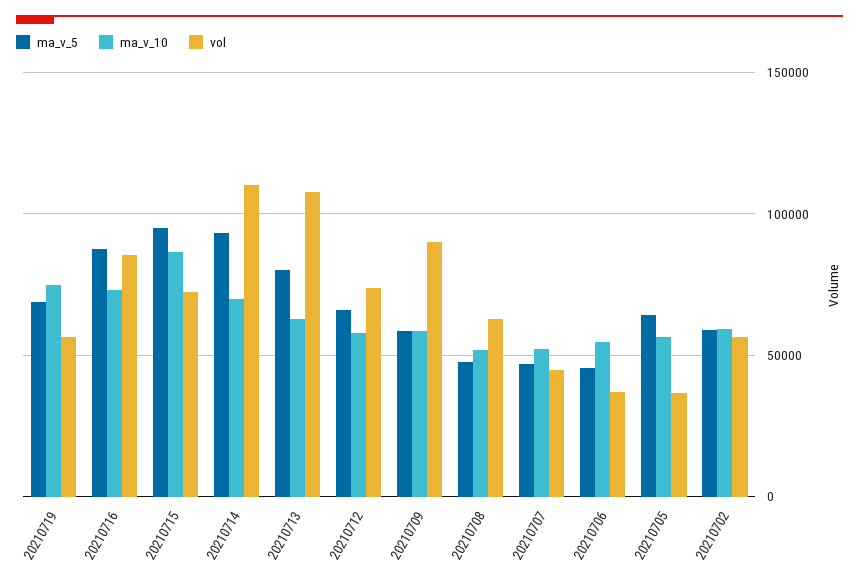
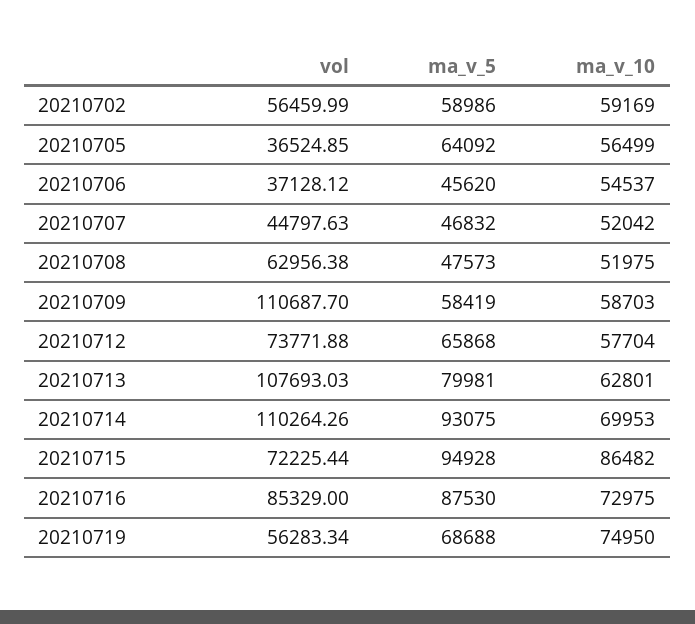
  {
    "ma_v_5": {
      "20210719": 68688,
      "20210716": 87530,
      "20210715": 94928,
      "20210714": 93075,
      "20210713": 79981,
      "20210712": 65868,
      "20210709": 58419,
      "20210708": 47573,
      "20210707": 46832,
      "20210706": 45620,
      "20210705": 64092,
      "20210702": 58986
    },
    "ma_v_10": {
      "20210719": 74950,
      "20210716": 72975,
      "20210715": 86482,
      "20210714": 69953,
      "20210713": 62801,
      "20210712": 57704,
      "20210709": 58703,
      "20210708": 51975,
      "20210707": 52042,
      "20210706": 54537,
      "20210705": 56499,
      "20210702": 59169
    },
    "vol": {
      "20210719": 56283.34,
      "20210716": 85329,
      "20210715": 72225.44,
      "20210714": 110264.26,
      "20210713": 107693.03,
      "20210712": 73771.88,
-     "20210709": 90000,
+     "20210709": 110687.7,
      "20210708": 62956.38,
      "20210707": 44797.63,
      "20210706": 37128.12,
      "20210705": 36524.85,
      "20210702": 56459.99
    }
  }

